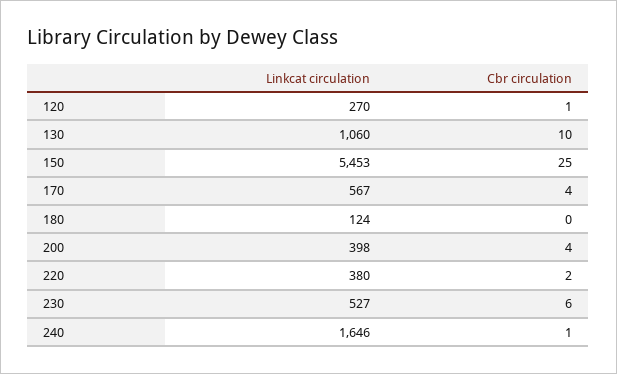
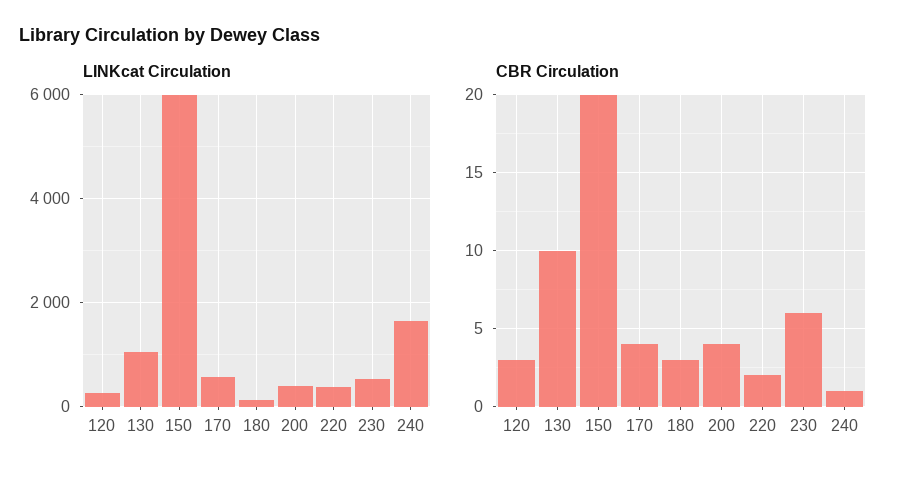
  {
    "Linkcat circulation": {
      "120": 270,
      "130": 1060,
-     "150": 5453,
+     "150": 6000,
      "170": 567,
      "180": 124,
      "200": 398,
      "220": 380,
      "230": 527,
      "240": 1646
    },
    "Cbr circulation": {
-     "120": 1,
+     "120": 3,
      "130": 10,
-     "150": 25,
+     "150": 20,
      "170": 4,
-     "180": 0,
+     "180": 3,
      "200": 4,
      "220": 2,
      "230": 6,
      "240": 1
    }
  }

